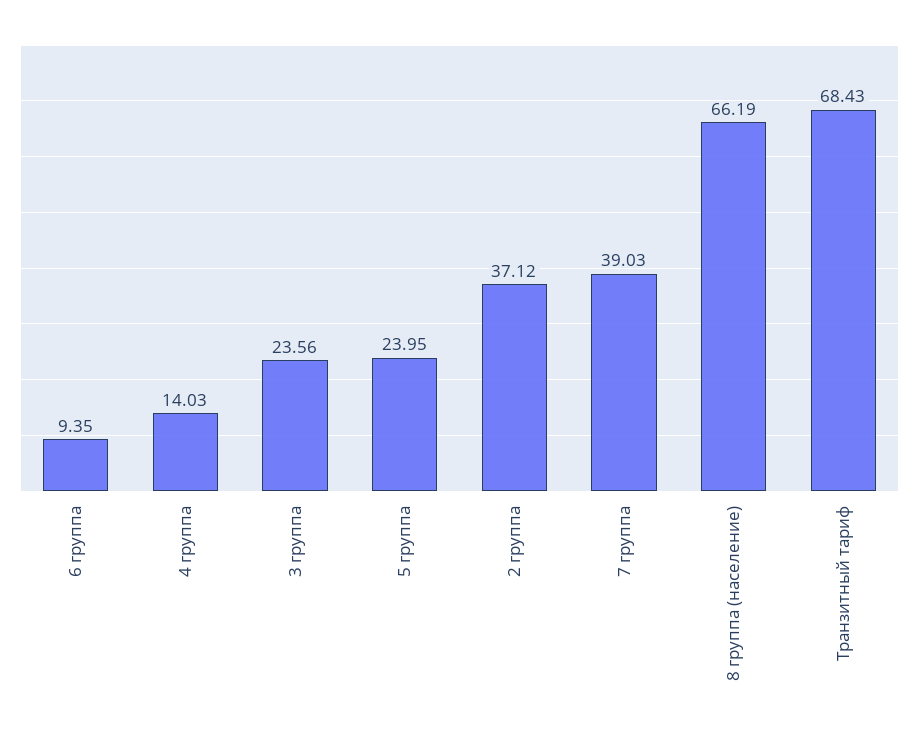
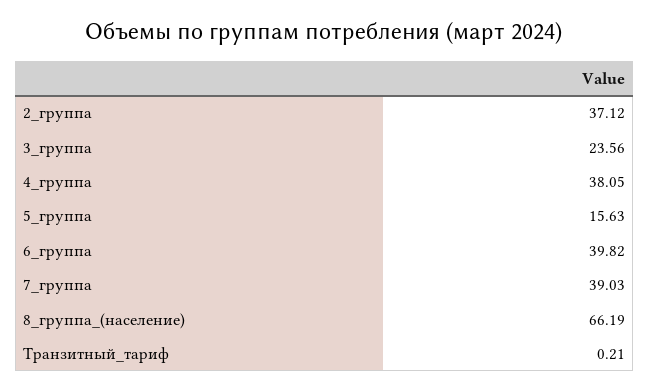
  {
-   "6 группа": 9.35,
+   "6 группа": 39.82,
-   "4 группа": 14.03,
+   "4 группа": 38.05,
    "3 группа": 23.56,
-   "5 группа": 23.95,
+   "5 группа": 15.63,
    "2 группа": 37.12,
    "7 группа": 39.03,
    "8 группа (население)": 66.19,
-   "Транзитный тариф": 68.43
+   "Транзитный тариф": 0.21
  }

